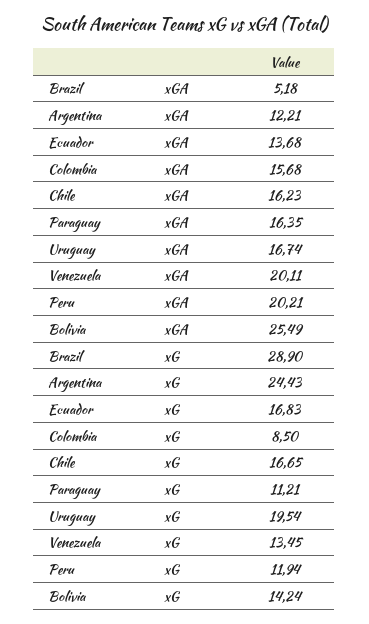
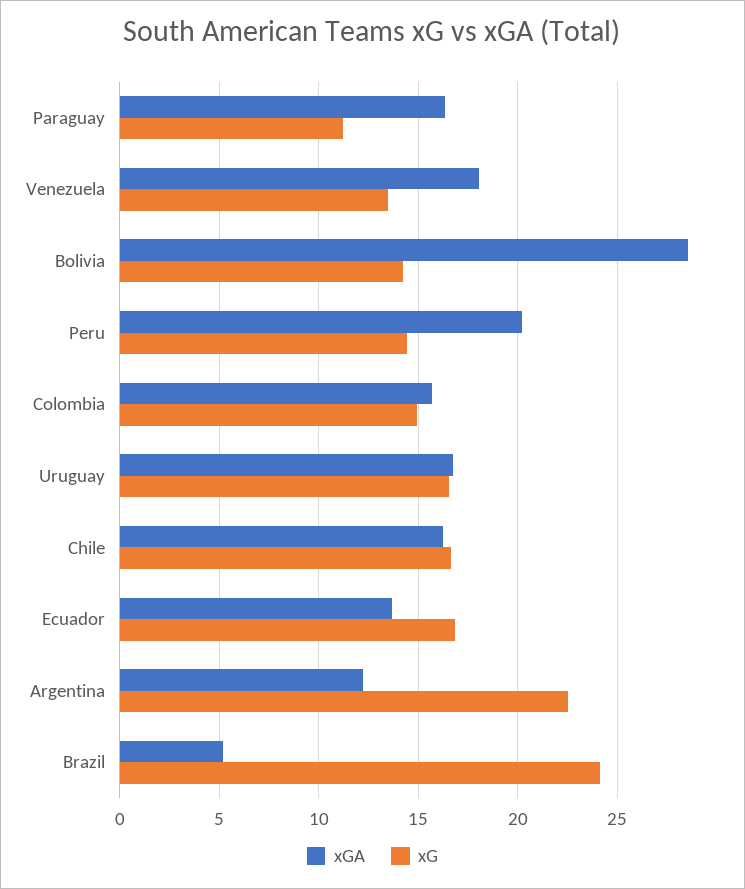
  {
    "xGA": {
      "Brazil": 5.18,
      "Argentina": 12.21,
      "Ecuador": 13.68,
      "Colombia": 15.68,
      "Chile": 16.23,
      "Paraguay": 16.35,
      "Uruguay": 16.74,
-     "Venezuela": 20.11,
+     "Venezuela": 18,
      "Peru": 20.21,
-     "Bolivia": 25.49
+     "Bolivia": 28.5
    },
    "xG": {
-     "Brazil": 28.9,
+     "Brazil": 24,
-     "Argentina": 24.43,
+     "Argentina": 22.5,
      "Ecuador": 16.83,
-     "Colombia": 8.5,
+     "Colombia": 15,
      "Chile": 16.65,
      "Paraguay": 11.21,
-     "Uruguay": 19.54,
+     "Uruguay": 16.5,
      "Venezuela": 13.45,
-     "Peru": 11.94,
+     "Peru": 14.5,
      "Bolivia": 14.24
    }
  }

